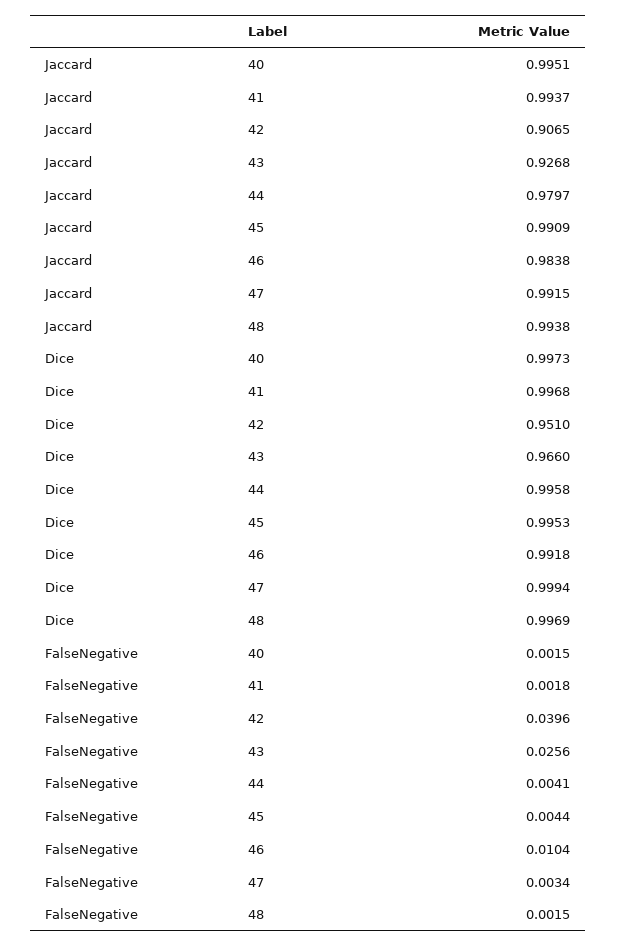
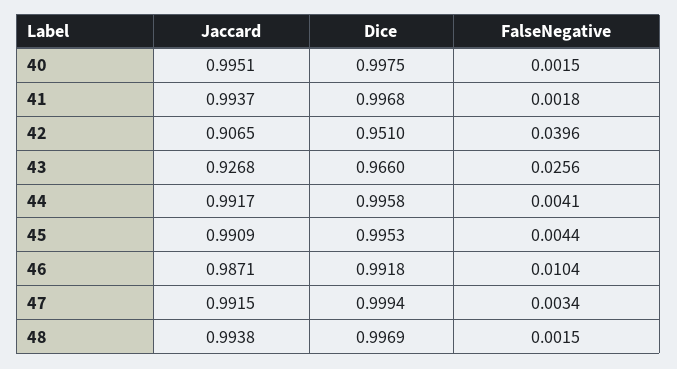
  {
    "Jaccard": {
      "40": 0.9951,
      "41": 0.9937,
      "42": 0.9065,
      "43": 0.9268,
-     "44": 0.9797,
+     "44": 0.9917,
      "45": 0.9909,
-     "46": 0.9838,
+     "46": 0.9871,
      "47": 0.9915,
      "48": 0.9938
    },
    "Dice": {
-     "40": 0.9973,
+     "40": 0.9975,
      "41": 0.9968,
      "42": 0.951,
      "43": 0.966,
      "44": 0.9958,
      "45": 0.9953,
      "46": 0.9918,
      "47": 0.9994,
      "48": 0.9969
    },
    "FalseNegative": {
      "40": 0.0015,
      "41": 0.0018,
      "42": 0.0396,
      "43": 0.0256,
      "44": 0.0041,
      "45": 0.0044,
      "46": 0.0104,
      "47": 0.0034,
      "48": 0.0015
    }
  }

